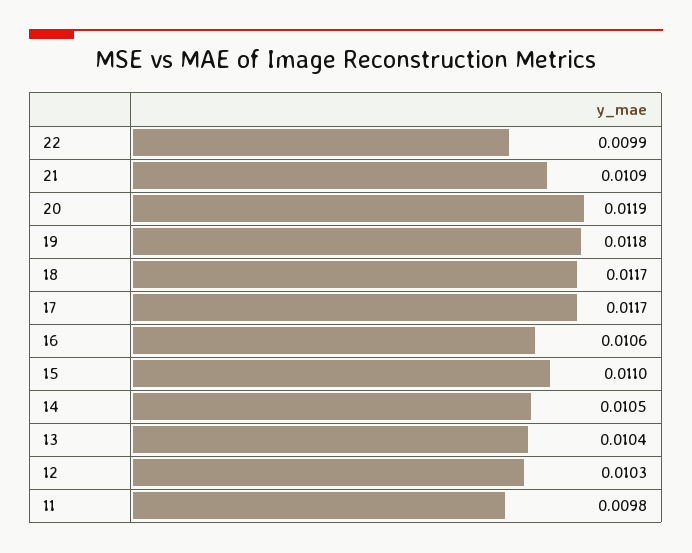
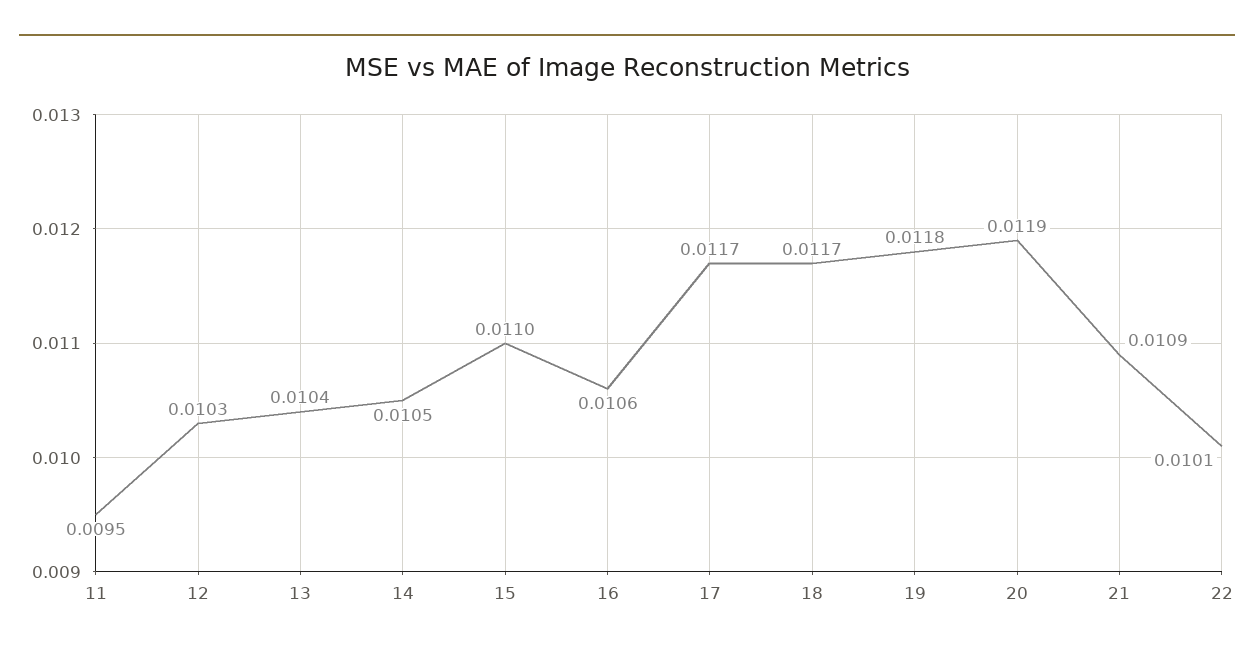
  {
-   "22": 0.0099,
+   "22": 0.0101,
    "21": 0.0109,
    "20": 0.0119,
    "19": 0.0118,
    "18": 0.0117,
    "17": 0.0117,
    "16": 0.0106,
    "15": 0.011,
    "14": 0.0105,
    "13": 0.0104,
    "12": 0.0103,
-   "11": 0.0098
+   "11": 0.0095
  }

